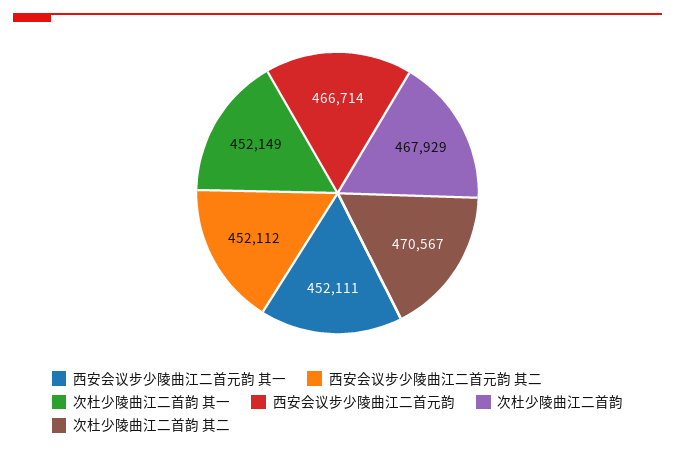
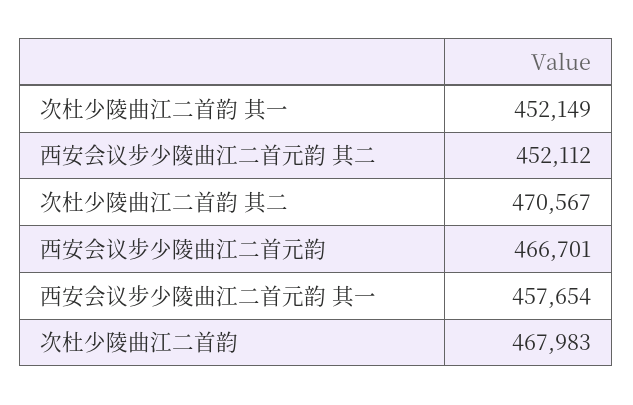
  {
-   "西安会议步少陵曲江二首元韵 其一": 452111,
+   "西安会议步少陵曲江二首元韵 其一": 457654,
    "西安会议步少陵曲江二首元韵 其二": 452112,
    "次杜少陵曲江二首韵 其一": 452149,
-   "西安会议步少陵曲江二首元韵": 466714,
+   "西安会议步少陵曲江二首元韵": 466701,
-   "次杜少陵曲江二首韵": 467929,
+   "次杜少陵曲江二首韵": 467983,
    "次杜少陵曲江二首韵 其二": 470567
  }

